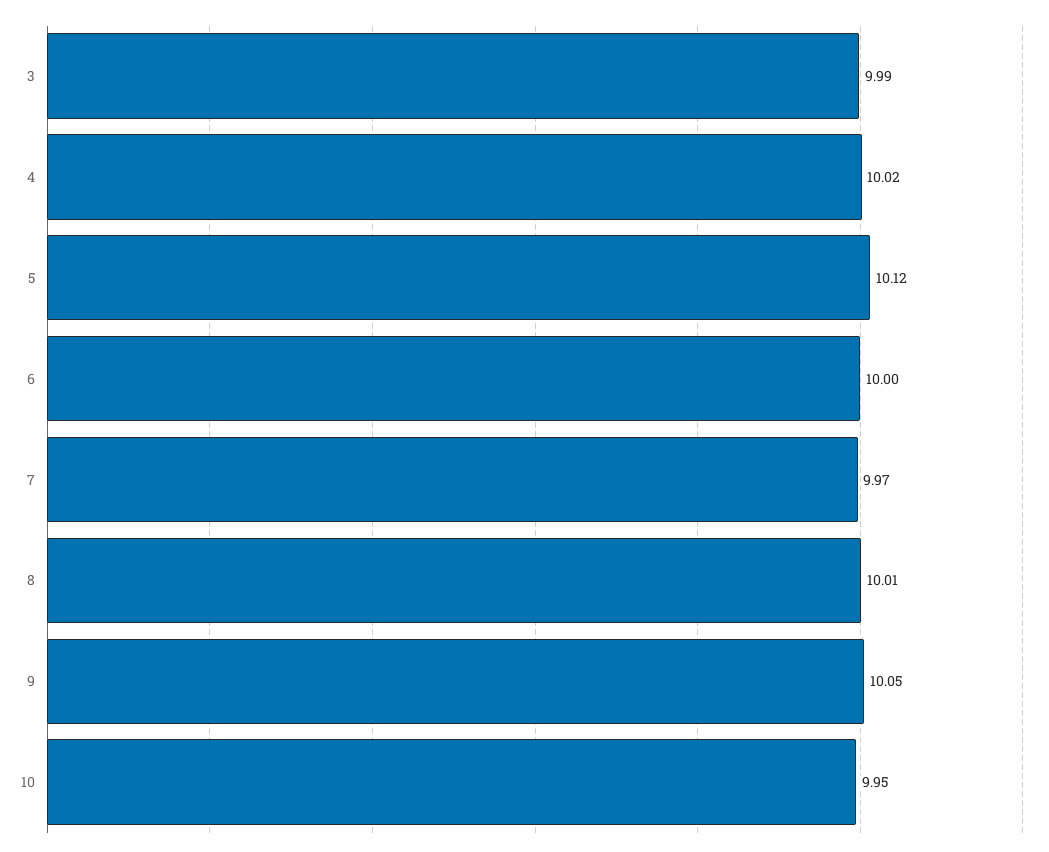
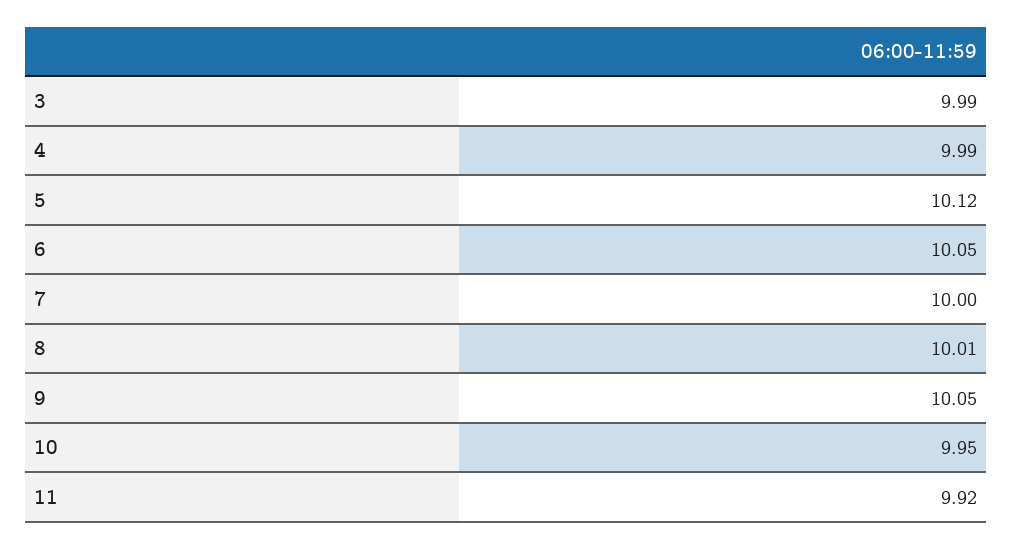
  {
    "3": 9.99,
-   "4": 10.02,
+   "4": 9.99,
    "5": 10.12,
-   "6": 10,
+   "6": 10.05,
-   "7": 9.97,
+   "7": 10,
    "8": 10.01,
    "9": 10.05,
-   "10": 9.95
+   "10": 9.95,
+   "11": 9.92
  }

